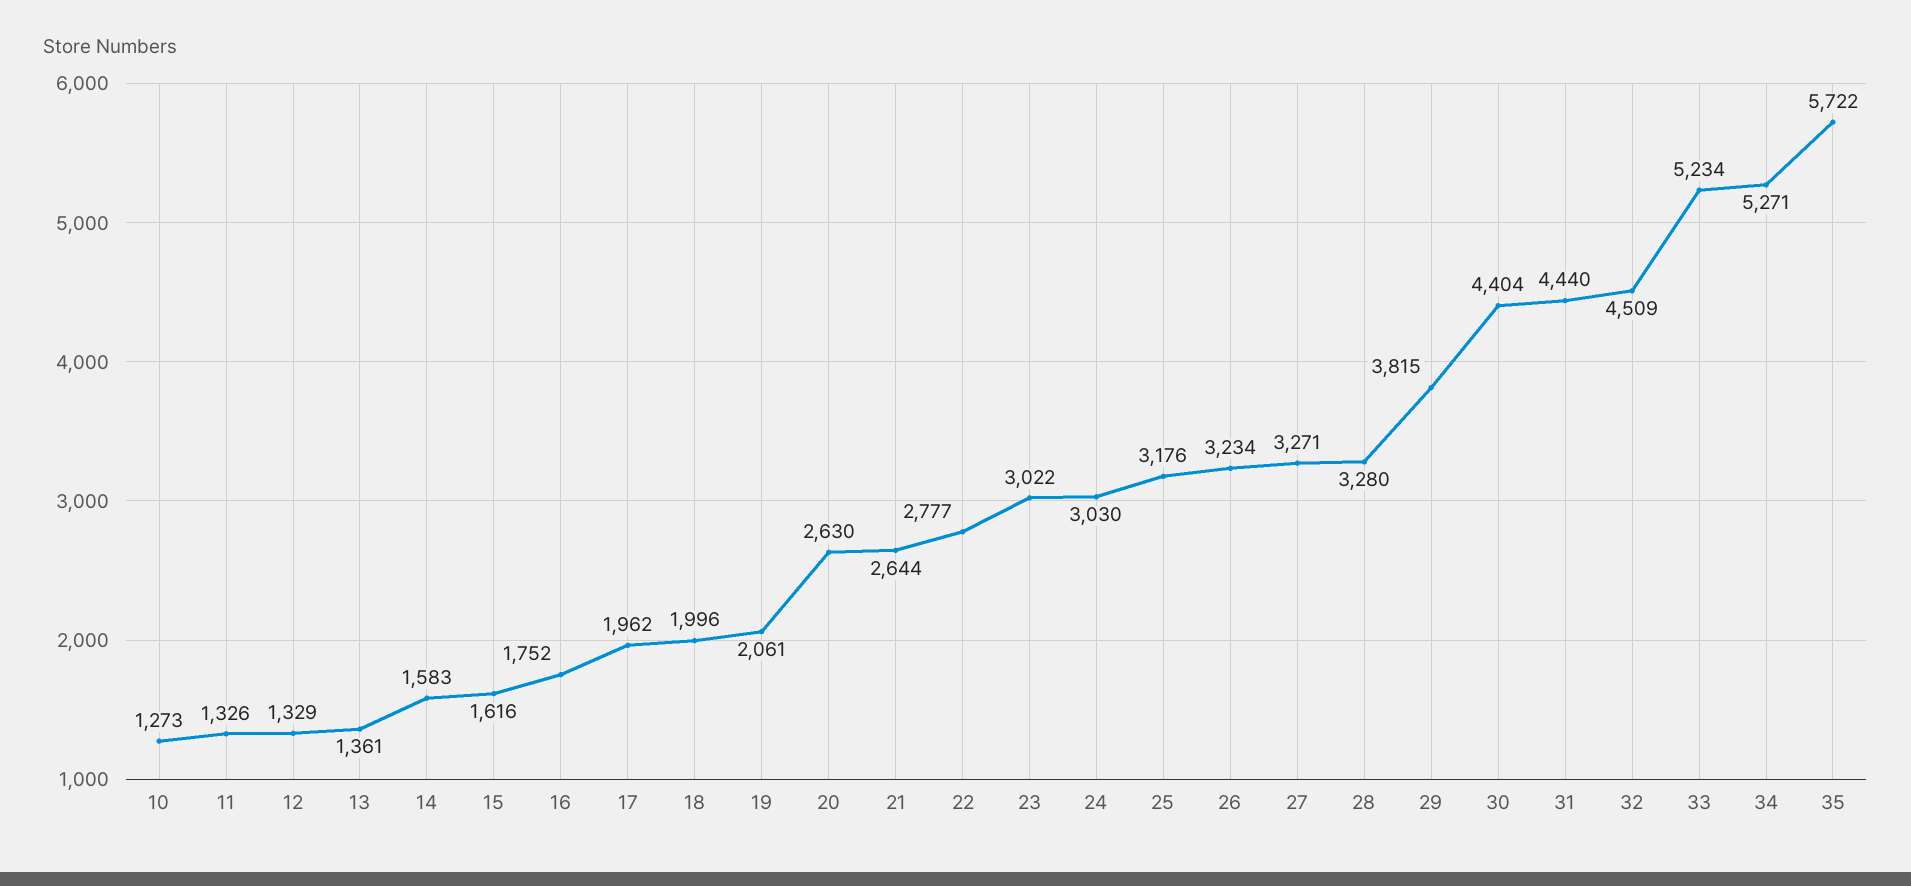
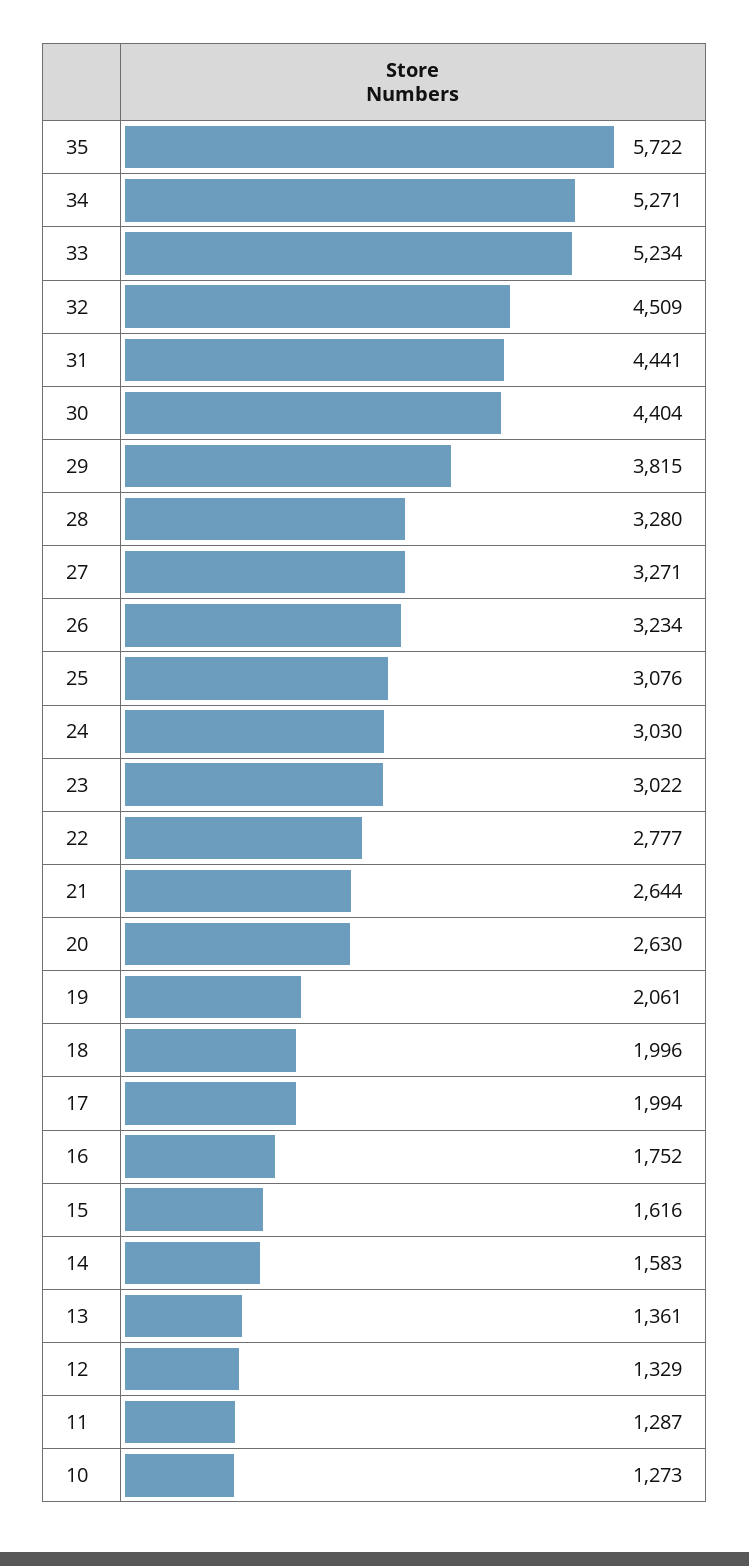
  {
    "10": 1273,
-   "11": 1326,
+   "11": 1287,
    "12": 1329,
    "13": 1361,
    "14": 1583,
    "15": 1616,
    "16": 1752,
-   "17": 1962,
+   "17": 1994,
    "18": 1996,
    "19": 2061,
    "20": 2630,
    "21": 2644,
    "22": 2777,
    "23": 3022,
    "24": 3030,
-   "25": 3176,
+   "25": 3076,
    "26": 3234,
    "27": 3271,
    "28": 3280,
    "29": 3815,
    "30": 4404,
-   "31": 4440,
+   "31": 4441,
    "32": 4509,
    "33": 5234,
    "34": 5271,
    "35": 5722
  }

